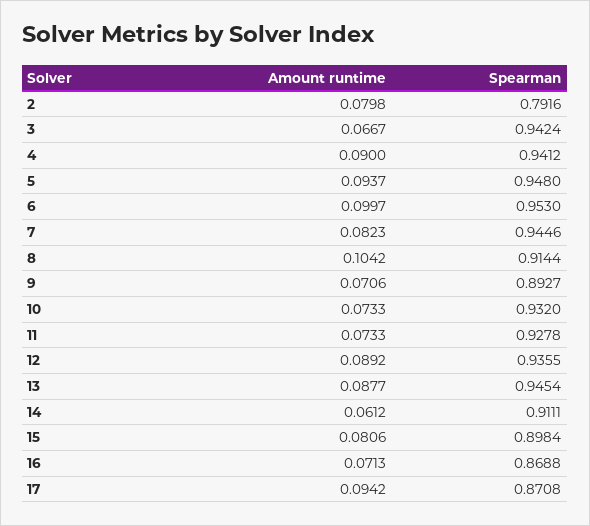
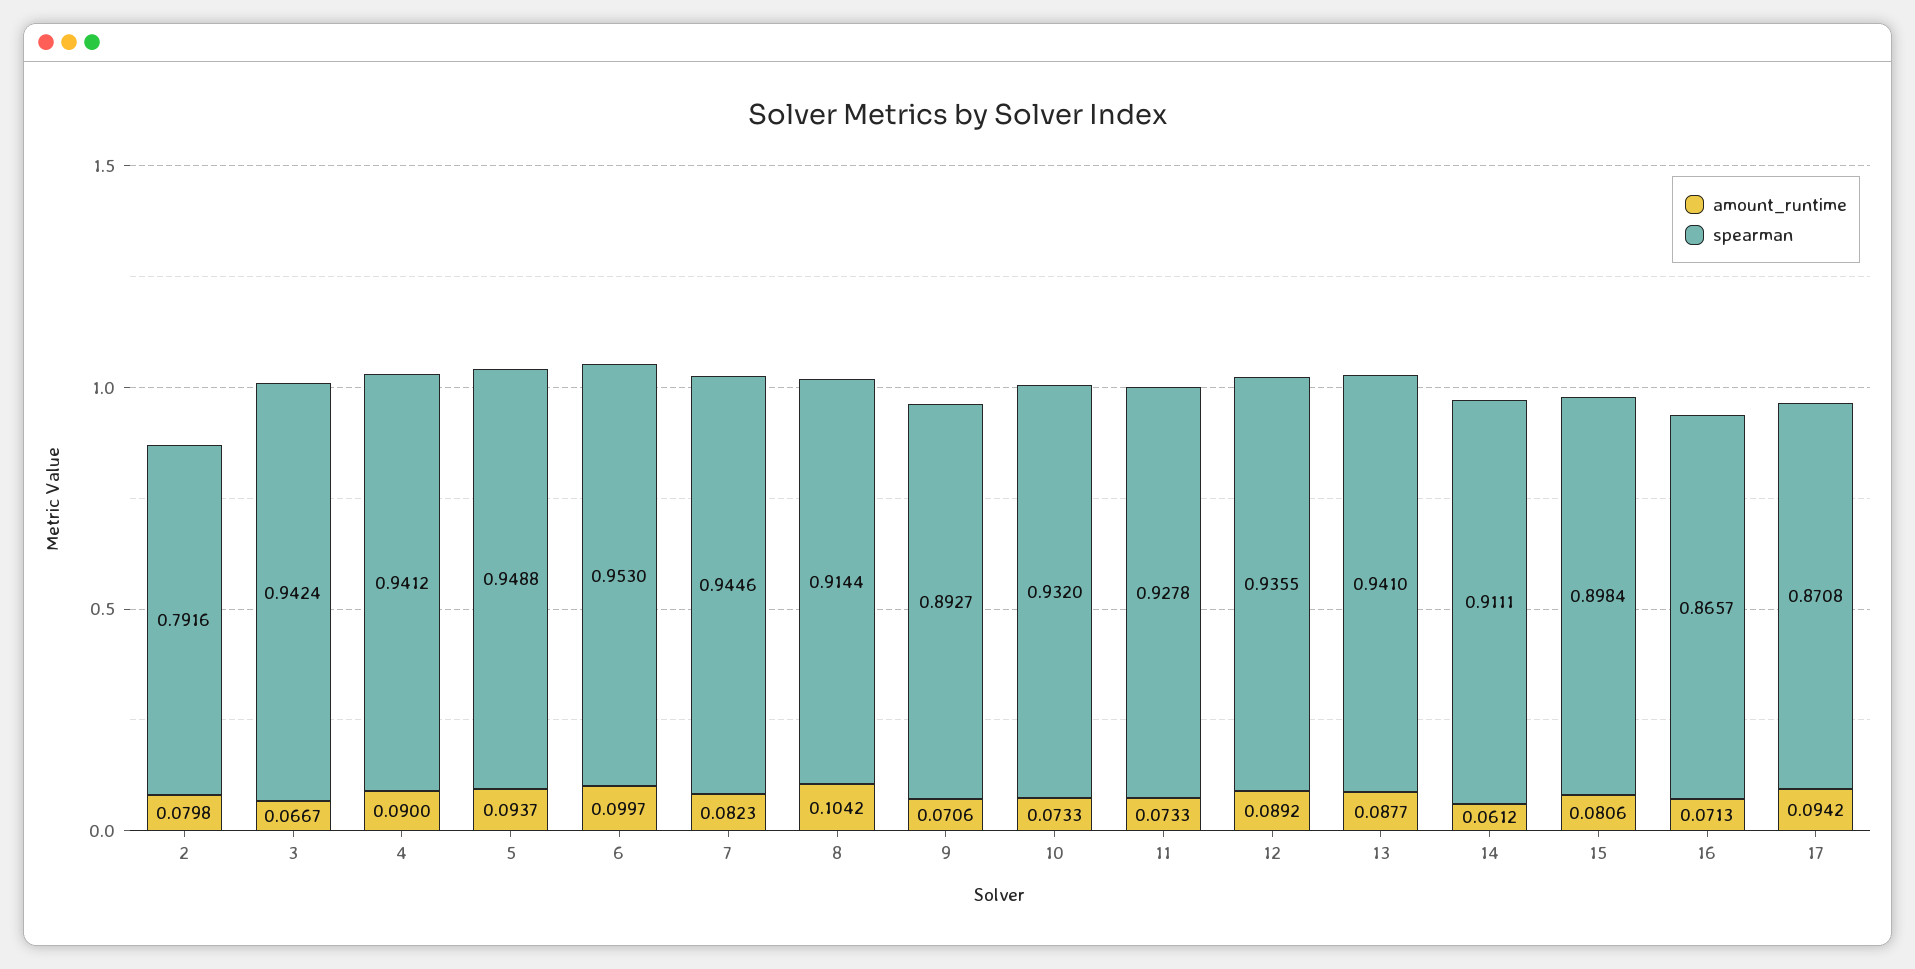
  {
    "Amount runtime": {
      "2": 0.0798,
      "3": 0.0667,
      "4": 0.09,
      "5": 0.0937,
      "6": 0.0997,
      "7": 0.0823,
      "8": 0.1042,
      "9": 0.0706,
      "10": 0.0733,
      "11": 0.0733,
      "12": 0.0892,
      "13": 0.0877,
      "14": 0.0612,
      "15": 0.0806,
      "16": 0.0713,
      "17": 0.0942
    },
    "Spearman": {
      "2": 0.7916,
      "3": 0.9424,
      "4": 0.9412,
-     "5": 0.948,
+     "5": 0.9488,
      "6": 0.953,
      "7": 0.9446,
      "8": 0.9144,
      "9": 0.8927,
      "10": 0.932,
      "11": 0.9278,
      "12": 0.9355,
-     "13": 0.9454,
+     "13": 0.941,
      "14": 0.9111,
      "15": 0.8984,
-     "16": 0.8688,
+     "16": 0.8657,
      "17": 0.8708
    }
  }

